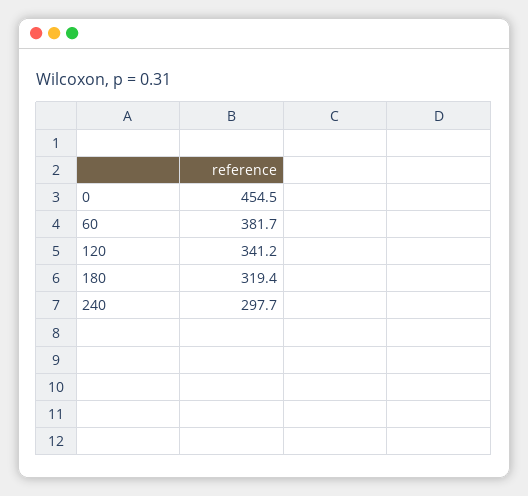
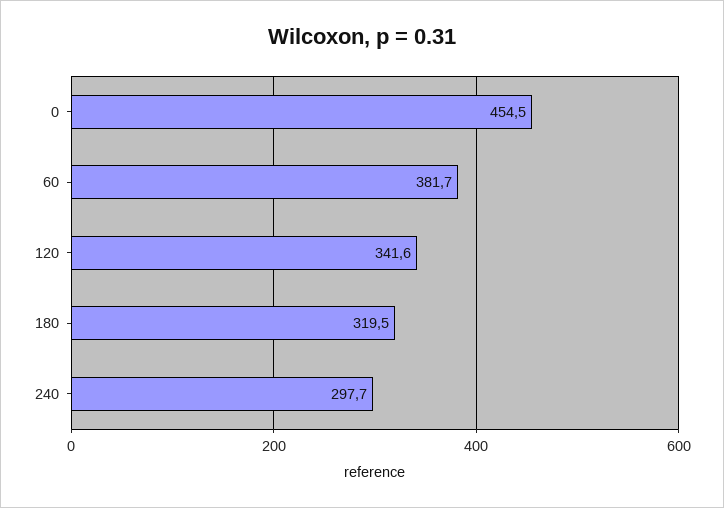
  {
    "0": 454.5,
    "60": 381.7,
-   "120": 341.2,
+   "120": 341.6,
-   "180": 319.4,
+   "180": 319.5,
    "240": 297.7
  }

